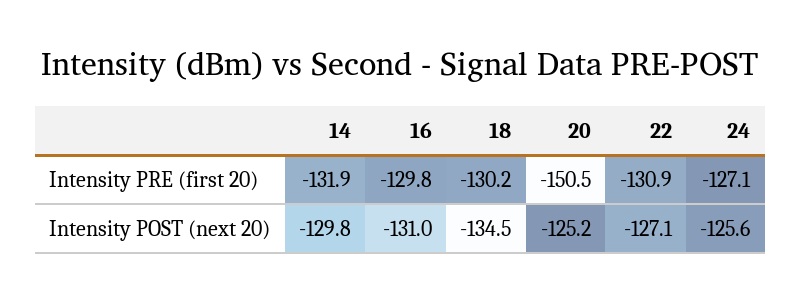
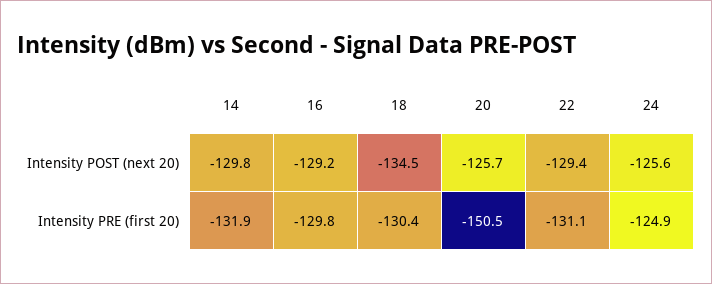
  {
    "14": {
      "Intensity PRE (first 20)": -131.9,
      "Intensity POST (next 20)": -129.8
    },
    "16": {
      "Intensity PRE (first 20)": -129.8,
-     "Intensity POST (next 20)": -131
+     "Intensity POST (next 20)": -129.2
    },
    "18": {
-     "Intensity PRE (first 20)": -130.2,
+     "Intensity PRE (first 20)": -130.4,
      "Intensity POST (next 20)": -134.5
    },
    "20": {
      "Intensity PRE (first 20)": -150.5,
-     "Intensity POST (next 20)": -125.2
+     "Intensity POST (next 20)": -125.7
    },
    "22": {
-     "Intensity PRE (first 20)": -130.9,
+     "Intensity PRE (first 20)": -131.1,
-     "Intensity POST (next 20)": -127.1
+     "Intensity POST (next 20)": -129.4
    },
    "24": {
-     "Intensity PRE (first 20)": -127.1,
+     "Intensity PRE (first 20)": -124.9,
      "Intensity POST (next 20)": -125.6
    }
  }

